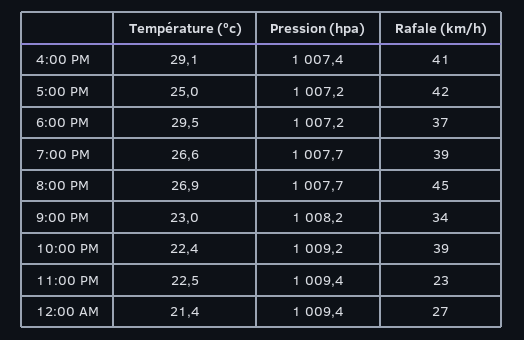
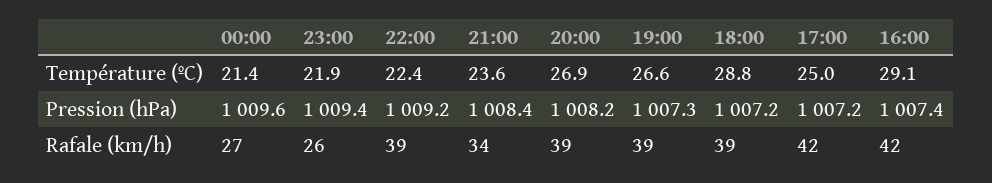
  {
    "Température (ºc)": {
      "4:00 PM": 29.1,
      "5:00 PM": 25,
-     "6:00 PM": 29.5,
+     "6:00 PM": 28.8,
      "7:00 PM": 26.6,
      "8:00 PM": 26.9,
-     "9:00 PM": 23,
+     "9:00 PM": 23.6,
      "10:00 PM": 22.4,
-     "11:00 PM": 22.5,
+     "11:00 PM": 21.9,
      "12:00 AM": 21.4
    },
    "Pression (hpa)": {
      "4:00 PM": 1007.4,
      "5:00 PM": 1007.2,
      "6:00 PM": 1007.2,
-     "7:00 PM": 1007.7,
+     "7:00 PM": 1007.3,
-     "8:00 PM": 1007.7,
+     "8:00 PM": 1008.2,
-     "9:00 PM": 1008.2,
+     "9:00 PM": 1008.4,
      "10:00 PM": 1009.2,
      "11:00 PM": 1009.4,
-     "12:00 AM": 1009.4
+     "12:00 AM": 1009.6
    },
    "Rafale (km/h)": {
-     "4:00 PM": 41,
+     "4:00 PM": 42,
      "5:00 PM": 42,
-     "6:00 PM": 37,
+     "6:00 PM": 39,
      "7:00 PM": 39,
-     "8:00 PM": 45,
+     "8:00 PM": 39,
      "9:00 PM": 34,
      "10:00 PM": 39,
-     "11:00 PM": 23,
+     "11:00 PM": 26,
      "12:00 AM": 27
    }
  }

